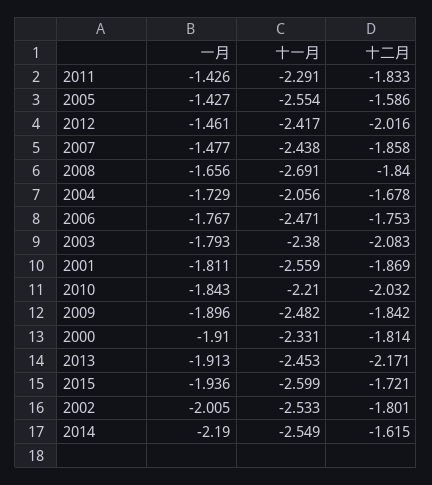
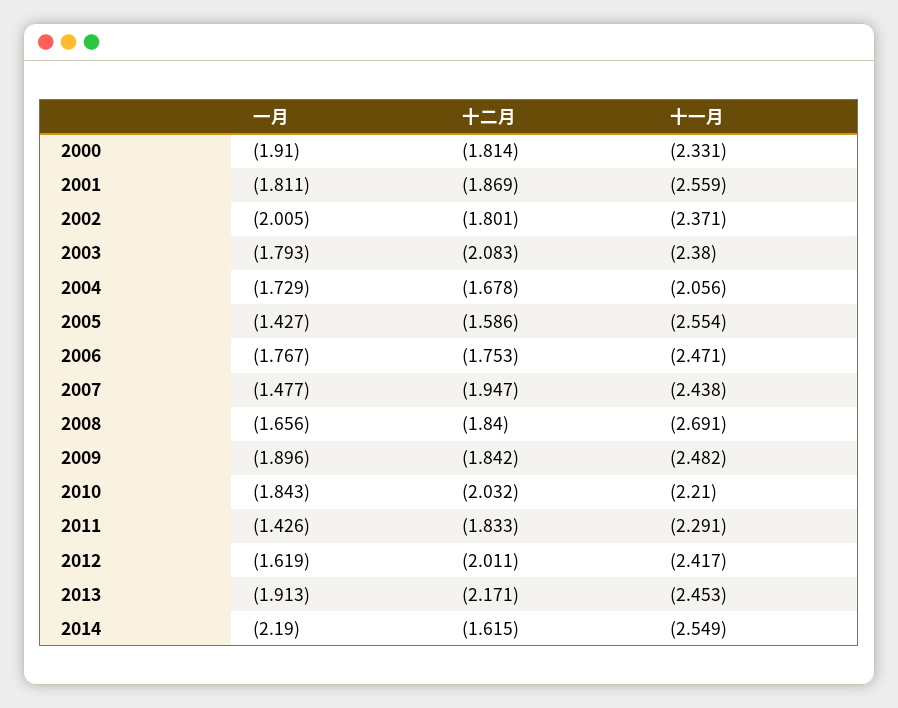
  {
    "一月": {
      "2011": -1.426,
      "2005": -1.427,
-     "2012": -1.461,
+     "2012": -1.619,
      "2007": -1.477,
      "2008": -1.656,
      "2004": -1.729,
      "2006": -1.767,
      "2003": -1.793,
      "2001": -1.811,
      "2010": -1.843,
      "2009": -1.896,
      "2000": -1.91,
      "2013": -1.913,
-     "2015": -1.936,
      "2002": -2.005,
      "2014": -2.19
    },
    "十一月": {
      "2011": -2.291,
      "2005": -2.554,
      "2012": -2.417,
      "2007": -2.438,
      "2008": -2.691,
      "2004": -2.056,
      "2006": -2.471,
      "2003": -2.38,
      "2001": -2.559,
      "2010": -2.21,
      "2009": -2.482,
      "2000": -2.331,
      "2013": -2.453,
-     "2015": -2.599,
-     "2002": -2.533,
+     "2002": -2.371,
      "2014": -2.549
    },
    "十二月": {
      "2011": -1.833,
      "2005": -1.586,
-     "2012": -2.016,
+     "2012": -2.011,
-     "2007": -1.858,
+     "2007": -1.947,
      "2008": -1.84,
      "2004": -1.678,
      "2006": -1.753,
      "2003": -2.083,
      "2001": -1.869,
      "2010": -2.032,
      "2009": -1.842,
      "2000": -1.814,
      "2013": -2.171,
-     "2015": -1.721,
      "2002": -1.801,
      "2014": -1.615
    }
  }

